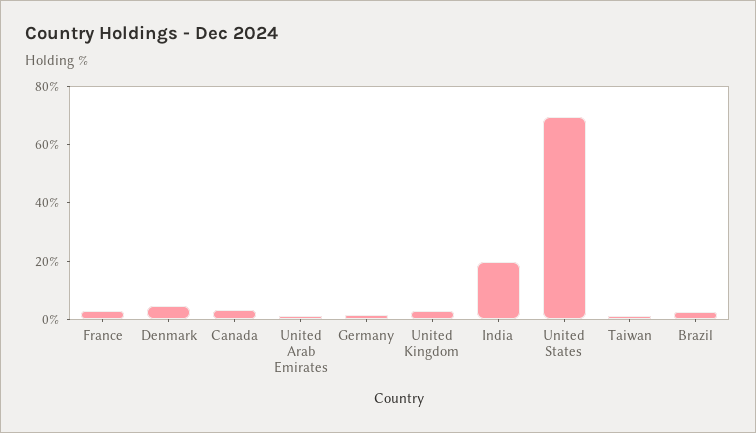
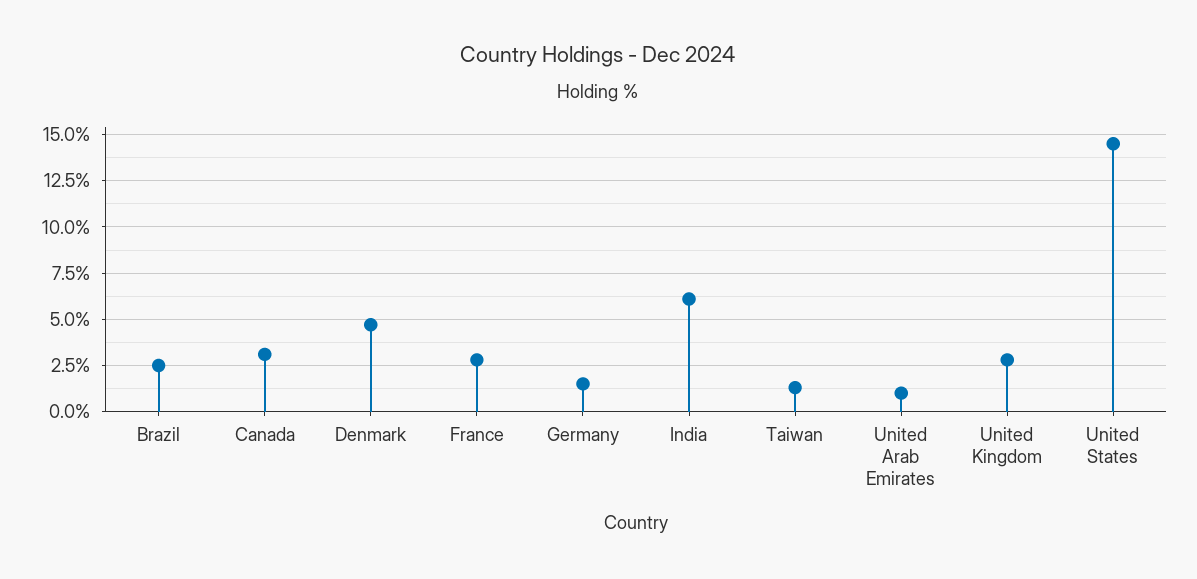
  {
    "France": 3,
    "Denmark": 4.5,
    "Canada": 3,
    "United Arab Emirates": 1,
    "Germany": 1.5,
    "United Kingdom": 3,
-   "India": 20,
+   "India": 6,
-   "United States": 70,
+   "United States": 14.5,
    "Taiwan": 1.5,
    "Brazil": 2.5
  }

